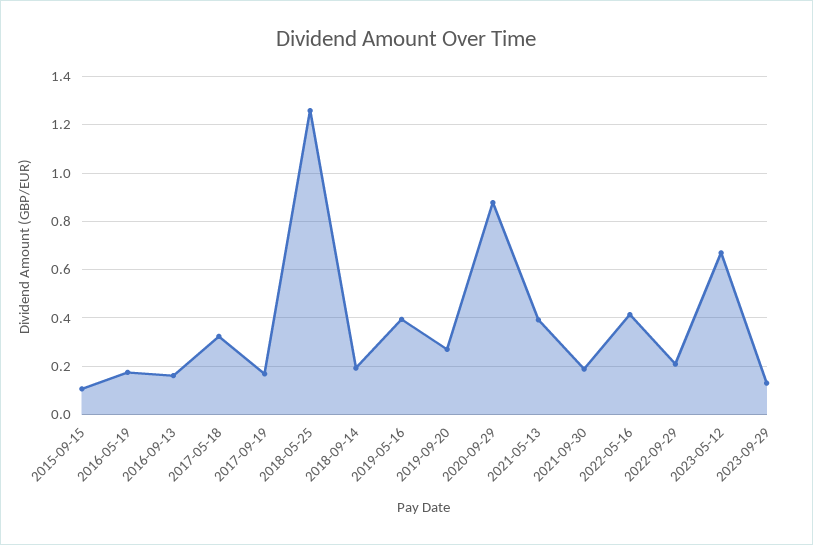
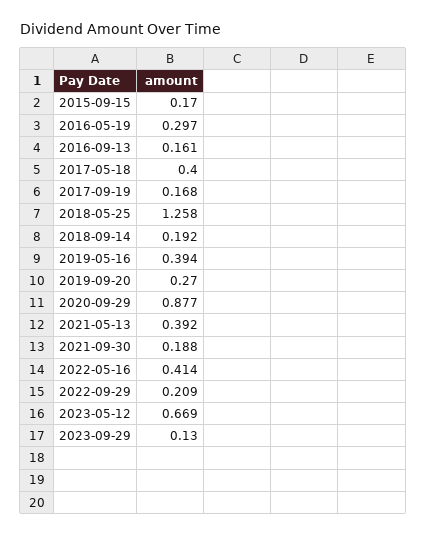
  {
-   "2015-09-15": 0.1,
+   "2015-09-15": 0.17,
-   "2016-05-19": 0.175,
+   "2016-05-19": 0.297,
    "2016-09-13": 0.161,
-   "2017-05-18": 0.325,
+   "2017-05-18": 0.4,
    "2017-09-19": 0.168,
    "2018-05-25": 1.258,
    "2018-09-14": 0.192,
    "2019-05-16": 0.394,
    "2019-09-20": 0.27,
    "2020-09-29": 0.877,
    "2021-05-13": 0.392,
    "2021-09-30": 0.188,
    "2022-05-16": 0.414,
    "2022-09-29": 0.209,
    "2023-05-12": 0.669,
    "2023-09-29": 0.13
  }

